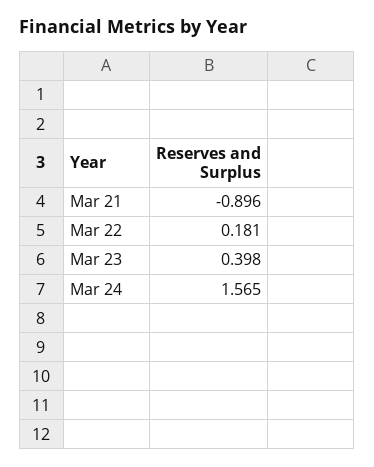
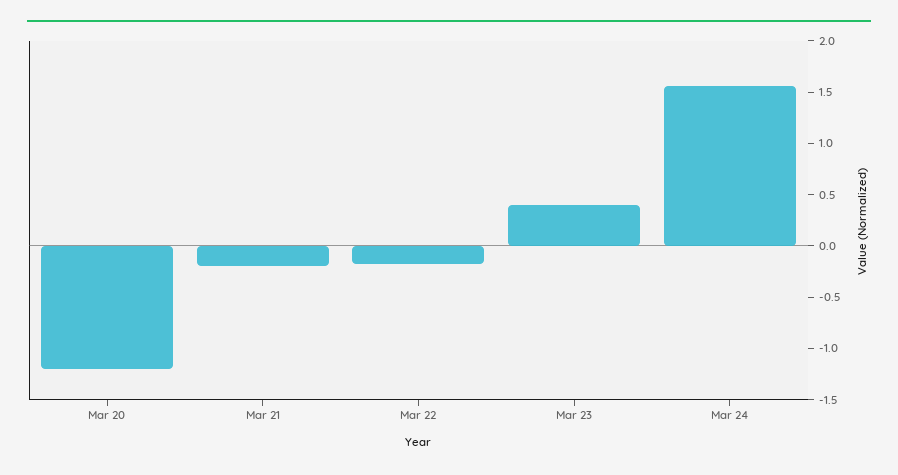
  {
-   "Mar 21": -0.896,
+   "Mar 21": -0.2,
-   "Mar 22": 0.181,
+   "Mar 22": -0.2,
    "Mar 23": 0.398,
-   "Mar 24": 1.565
+   "Mar 24": 1.565,
+   "Mar 20": -1.2
  }

